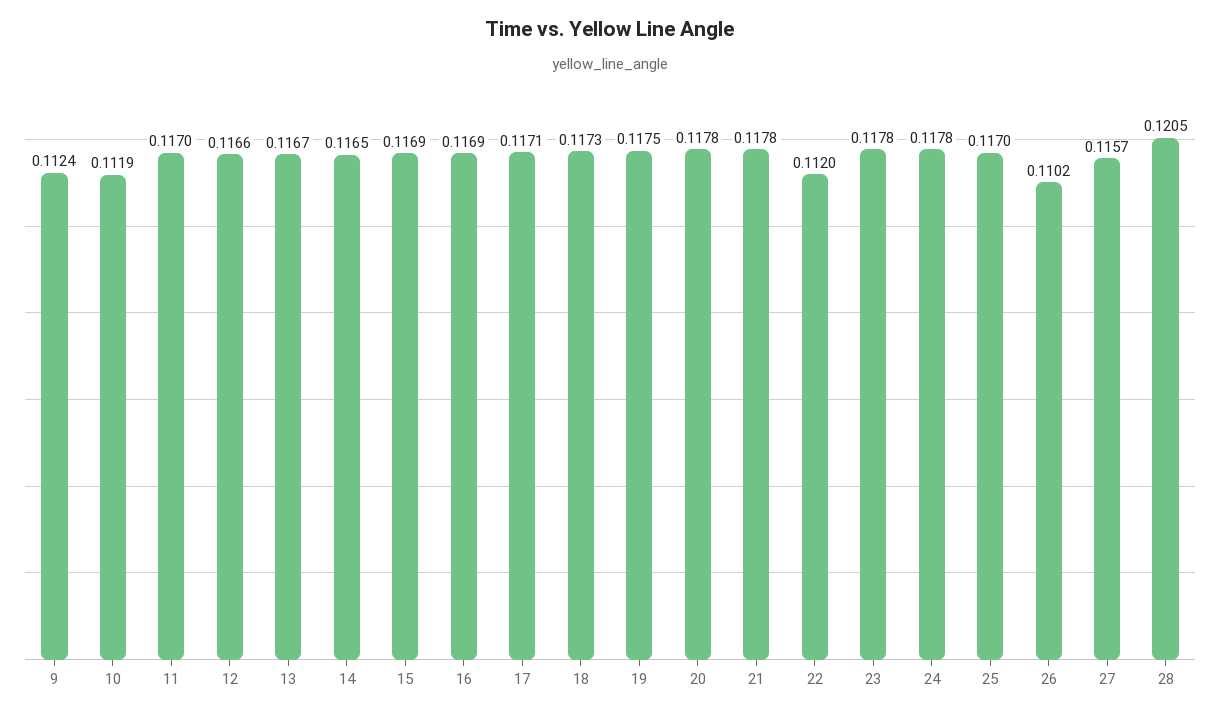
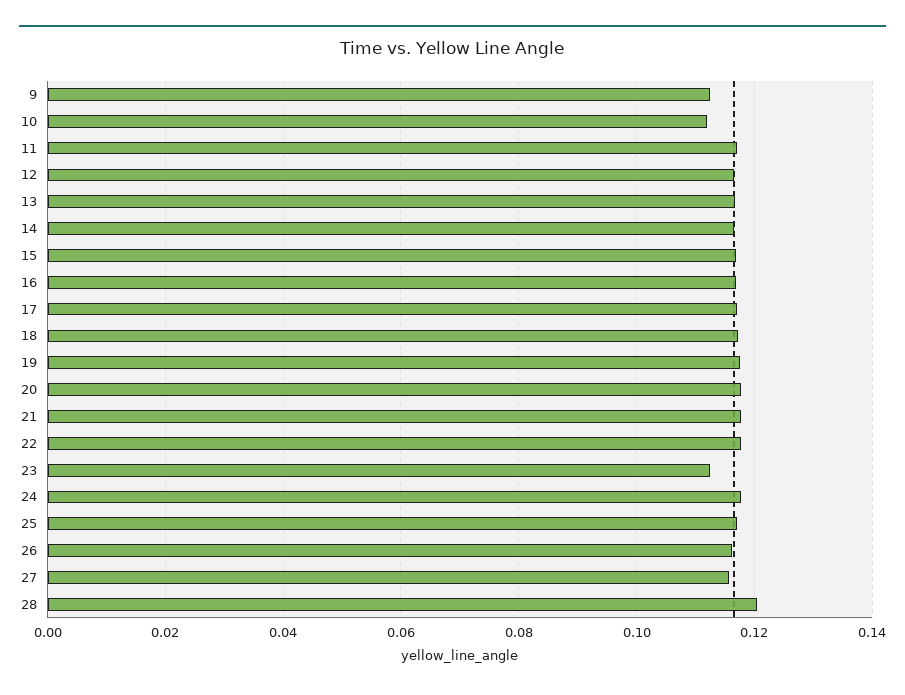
  {
    "9": 0.1124,
    "10": 0.1119,
    "11": 0.117,
    "12": 0.1166,
    "13": 0.1167,
    "14": 0.1165,
    "15": 0.1169,
    "16": 0.1169,
    "17": 0.1171,
    "18": 0.1173,
    "19": 0.1175,
    "20": 0.1178,
    "21": 0.1178,
-   "22": 0.112,
+   "22": 0.118,
-   "23": 0.1178,
+   "23": 0.112,
    "24": 0.1178,
    "25": 0.117,
-   "26": 0.1102,
+   "26": 0.116,
    "27": 0.1157,
    "28": 0.1205
  }

